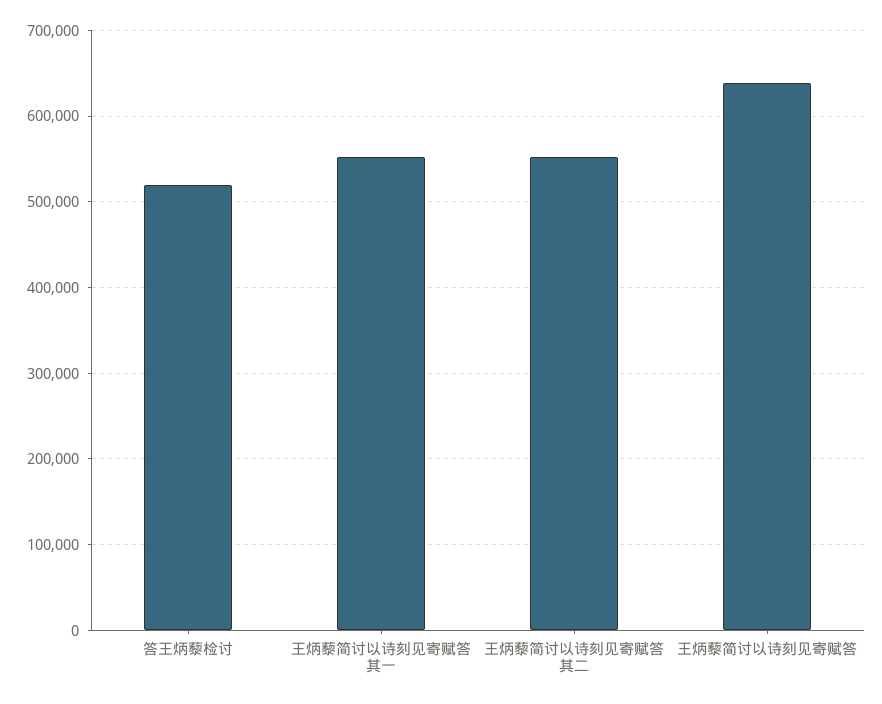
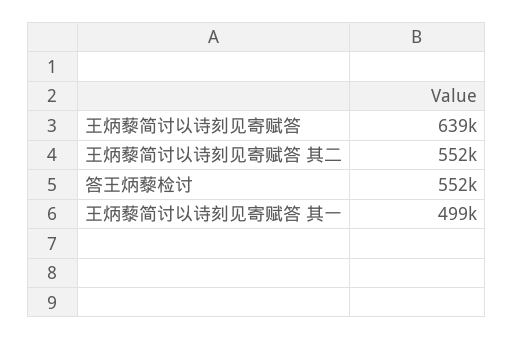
  {
-   "答王炳藜检讨": 520000,
+   "答王炳藜检讨": 552000,
-   "王炳藜简讨以诗刻见寄赋答 其一": 550000,
+   "王炳藜简讨以诗刻见寄赋答 其一": 499000,
    "王炳藜简讨以诗刻见寄赋答 其二": 552000,
    "王炳藜简讨以诗刻见寄赋答": 639000
  }

